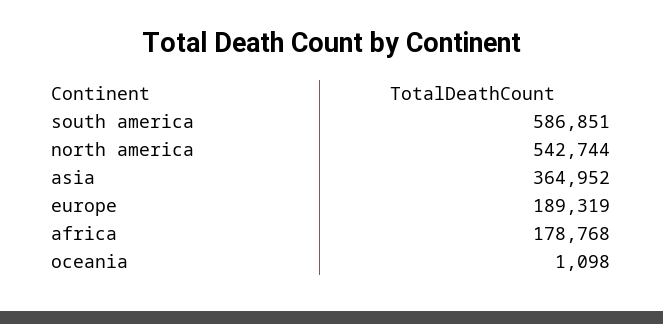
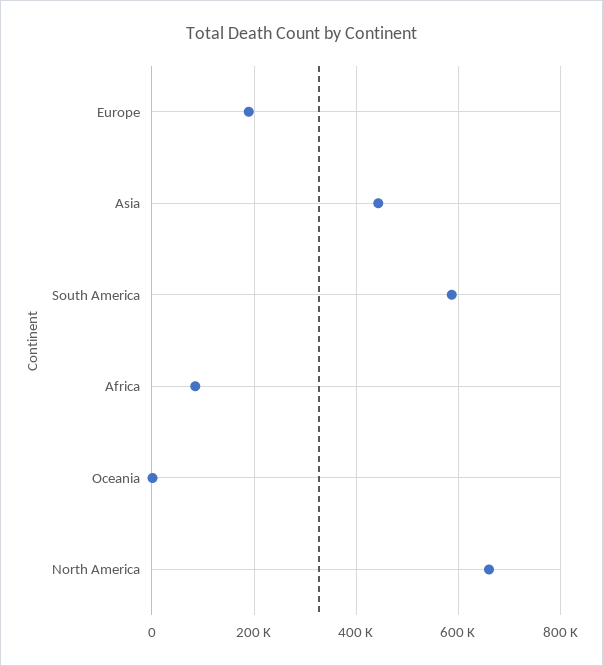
  {
    "south america": 586851,
-   "north america": 542744,
+   "north america": 660000,
-   "asia": 364952,
+   "asia": 440000,
    "europe": 189319,
-   "africa": 178768,
+   "africa": 80000,
    "oceania": 1098
  }

